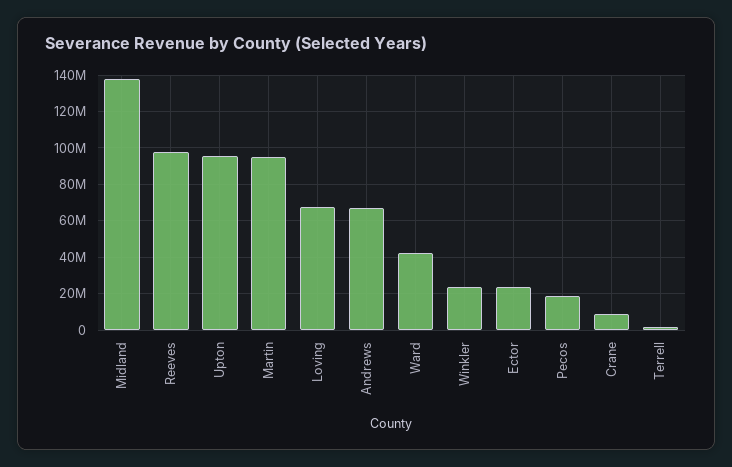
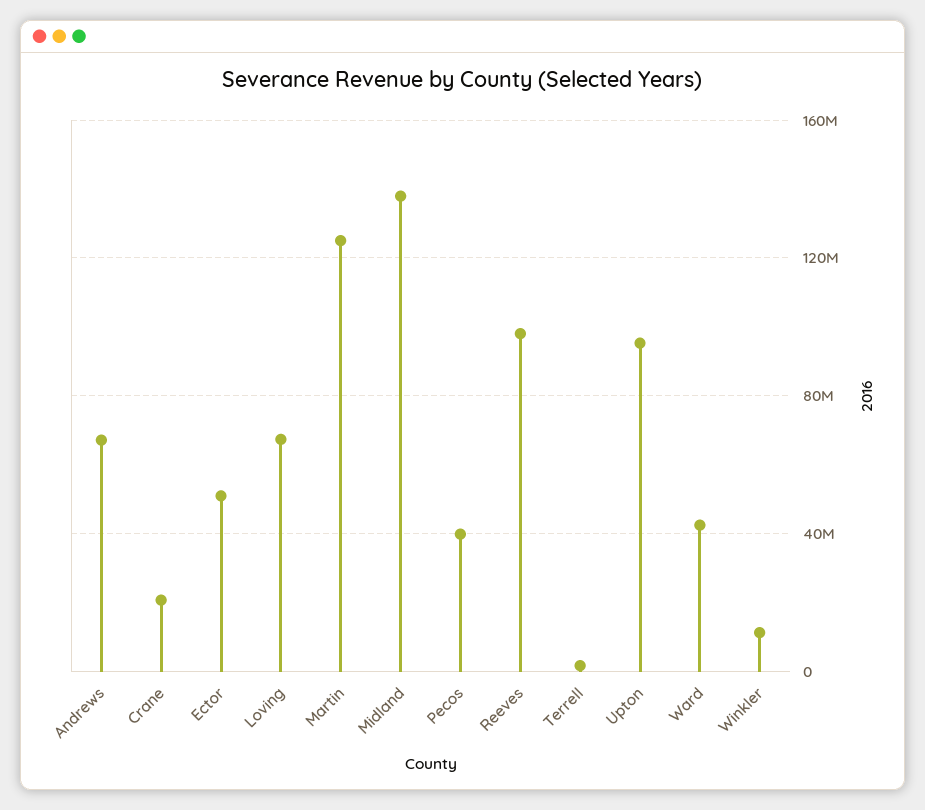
  {
    "Midland": 140000000,
    "Reeves": 100000000,
    "Upton": 95000000,
-   "Martin": 95000000,
+   "Martin": 125000000,
    "Loving": 65000000,
    "Andrews": 65000000,
    "Ward": 45000000,
-   "Winkler": 25000000,
+   "Winkler": 10000000,
-   "Ector": 25000000,
+   "Ector": 50000000,
-   "Pecos": 20000000,
+   "Pecos": 40000000,
-   "Crane": 10000000,
+   "Crane": 20000000,
    "Terrell": 0
  }

